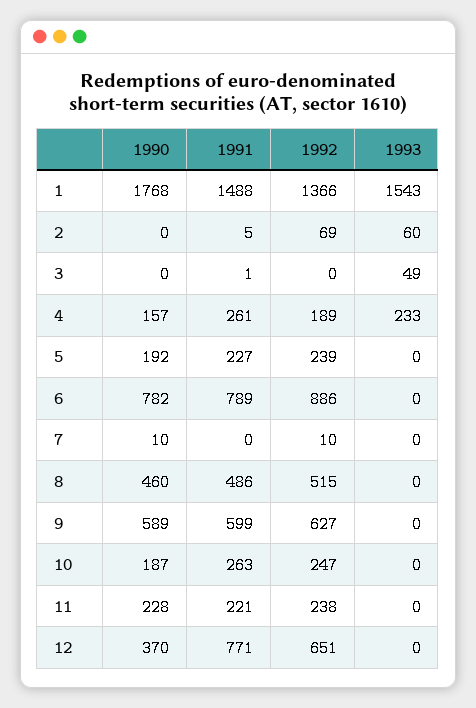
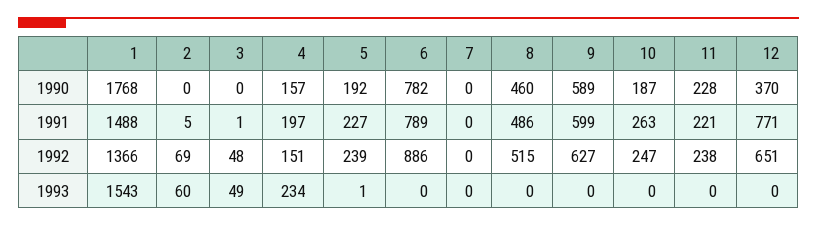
  {
    "1990": {
      "1": 1768,
      "2": 0,
      "3": 0,
      "4": 157,
      "5": 192,
      "6": 782,
-     "7": 10,
+     "7": 0,
      "8": 460,
      "9": 589,
      "10": 187,
      "11": 228,
      "12": 370
    },
    "1991": {
      "1": 1488,
      "2": 5,
      "3": 1,
-     "4": 261,
+     "4": 197,
      "5": 227,
      "6": 789,
      "7": 0,
      "8": 486,
      "9": 599,
      "10": 263,
      "11": 221,
      "12": 771
    },
    "1992": {
      "1": 1366,
      "2": 69,
-     "3": 0,
+     "3": 48,
-     "4": 189,
+     "4": 151,
      "5": 239,
      "6": 886,
-     "7": 10,
+     "7": 0,
      "8": 515,
      "9": 627,
      "10": 247,
      "11": 238,
      "12": 651
    },
    "1993": {
      "1": 1543,
      "2": 60,
      "3": 49,
-     "4": 233,
+     "4": 234,
-     "5": 0,
+     "5": 1,
      "6": 0,
      "7": 0,
      "8": 0,
      "9": 0,
      "10": 0,
      "11": 0,
      "12": 0
    }
  }

